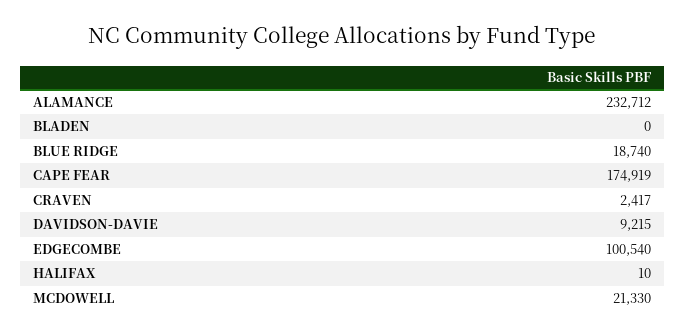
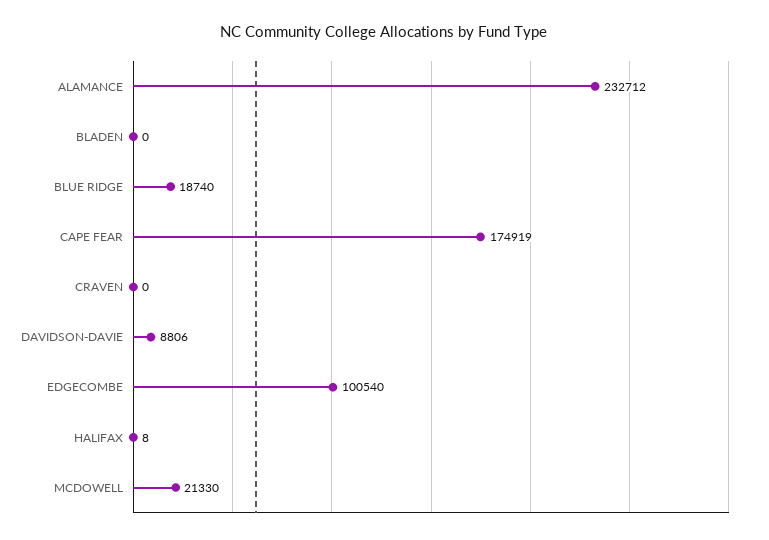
  {
    "ALAMANCE": 232712,
    "BLADEN": 0,
    "BLUE RIDGE": 18740,
    "CAPE FEAR": 174919,
-   "CRAVEN": 2417,
+   "CRAVEN": 0,
-   "DAVIDSON-DAVIE": 9215,
+   "DAVIDSON-DAVIE": 8806,
    "EDGECOMBE": 100540,
-   "HALIFAX": 10,
+   "HALIFAX": 8,
    "MCDOWELL": 21330
  }

